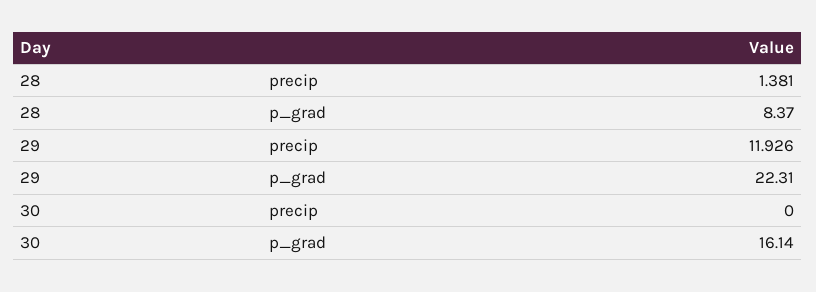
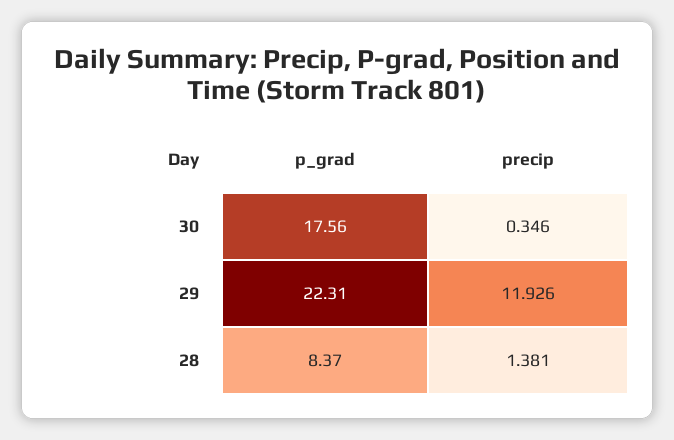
  {
    "28": {
      "precip": 1.381,
      "p_grad": 8.37
    },
    "29": {
      "precip": 11.926,
      "p_grad": 22.31
    },
    "30": {
-     "precip": 0,
+     "precip": 0.346,
-     "p_grad": 16.14
+     "p_grad": 17.56
    }
  }

